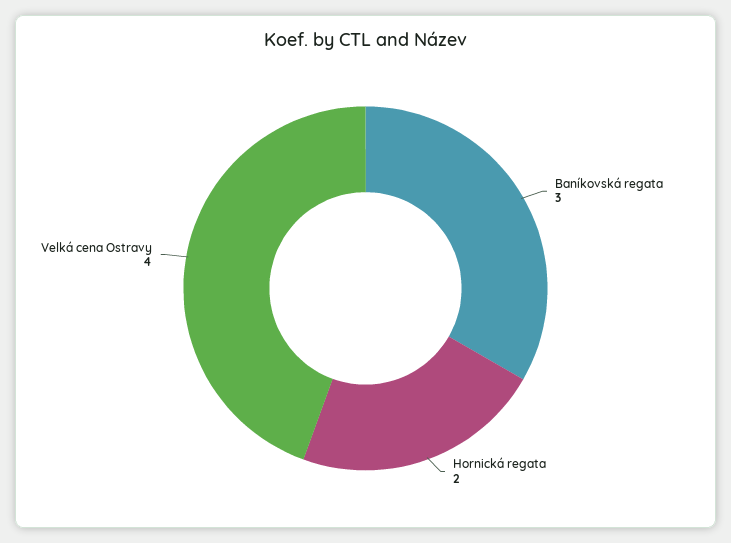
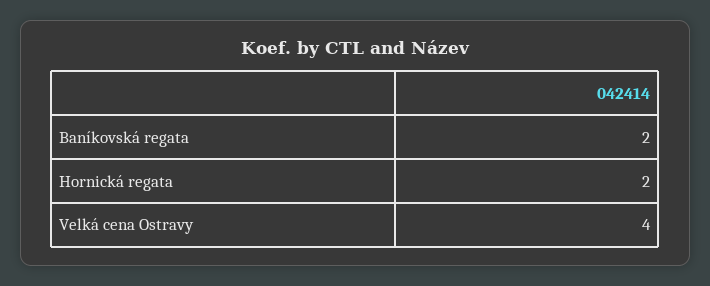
  {
-   "Baníkovská regata": 3,
+   "Baníkovská regata": 2,
    "Hornická regata": 2,
    "Velká cena Ostravy": 4
  }

